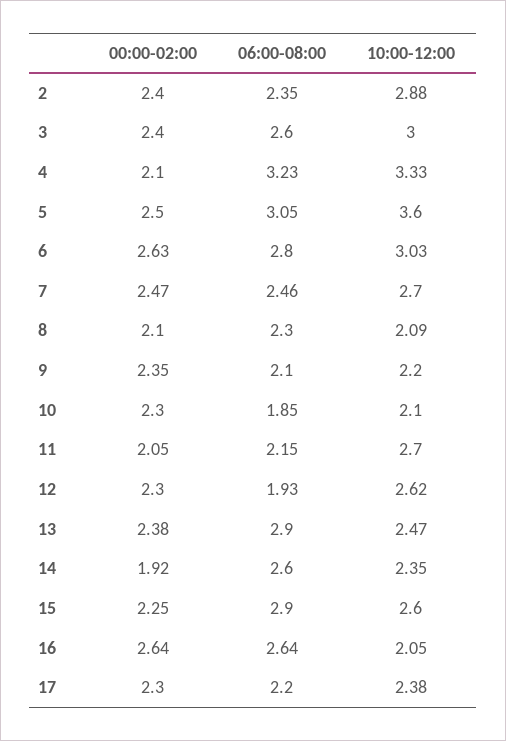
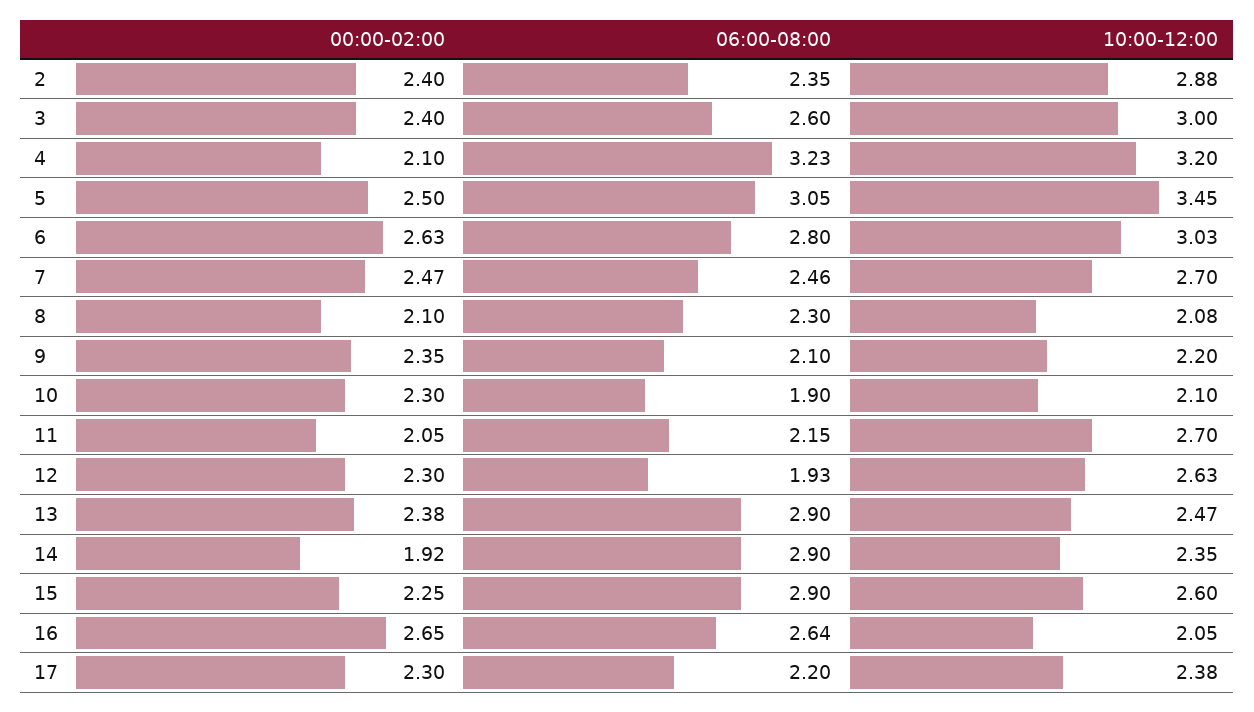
  {
    "00:00-02:00": {
      "2": 2.4,
      "3": 2.4,
      "4": 2.1,
      "5": 2.5,
      "6": 2.63,
      "7": 2.47,
      "8": 2.1,
      "9": 2.35,
      "10": 2.3,
      "11": 2.05,
      "12": 2.3,
      "13": 2.38,
      "14": 1.92,
      "15": 2.25,
-     "16": 2.64,
+     "16": 2.65,
      "17": 2.3
    },
    "06:00-08:00": {
      "2": 2.35,
      "3": 2.6,
      "4": 3.23,
      "5": 3.05,
      "6": 2.8,
      "7": 2.46,
      "8": 2.3,
      "9": 2.1,
-     "10": 1.85,
+     "10": 1.9,
      "11": 2.15,
      "12": 1.93,
      "13": 2.9,
-     "14": 2.6,
+     "14": 2.9,
      "15": 2.9,
      "16": 2.64,
      "17": 2.2
    },
    "10:00-12:00": {
      "2": 2.88,
      "3": 3,
-     "4": 3.33,
+     "4": 3.2,
-     "5": 3.6,
+     "5": 3.45,
      "6": 3.03,
      "7": 2.7,
-     "8": 2.09,
+     "8": 2.08,
      "9": 2.2,
      "10": 2.1,
      "11": 2.7,
-     "12": 2.62,
+     "12": 2.63,
      "13": 2.47,
      "14": 2.35,
      "15": 2.6,
      "16": 2.05,
      "17": 2.38
    }
  }

